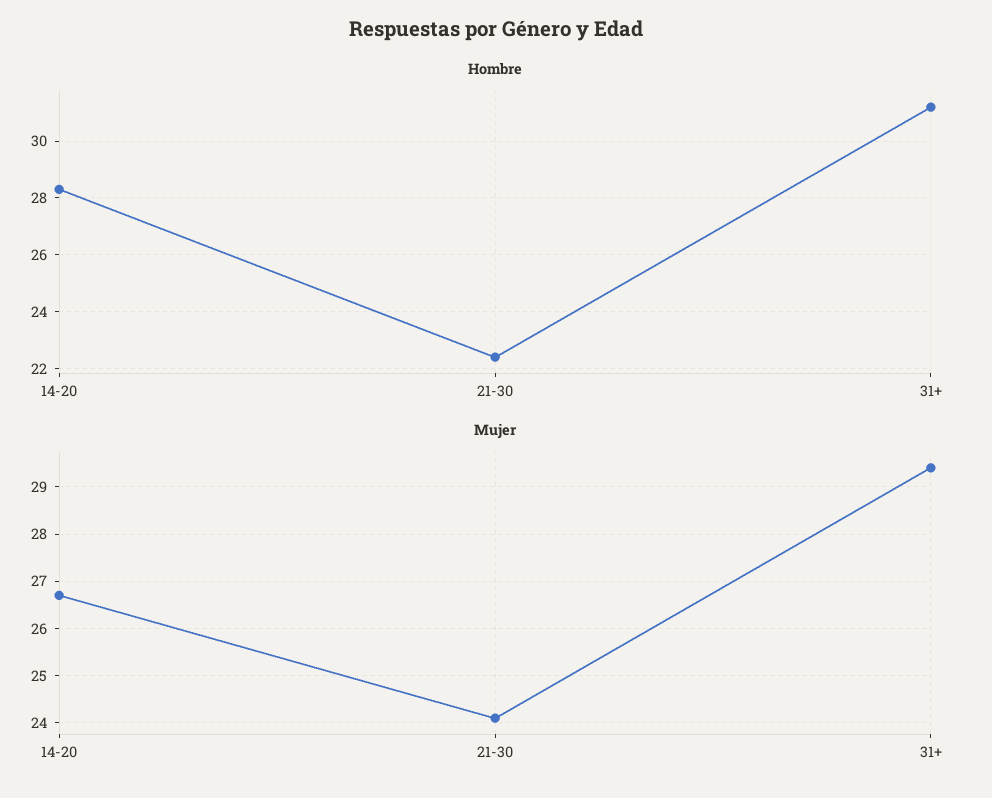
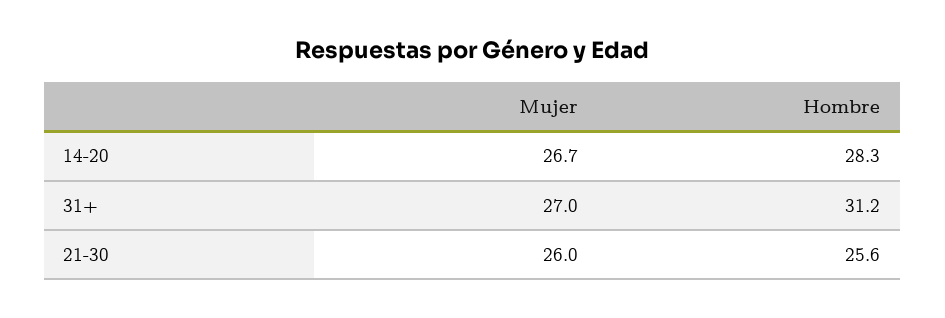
  {
    "Hombre": {
      "14-20": 28.3,
-     "21-30": 22.5,
+     "21-30": 25.6,
      "31+": 31.2
    },
    "Mujer": {
      "14-20": 26.7,
-     "21-30": 24,
+     "21-30": 26,
-     "31+": 29.5
+     "31+": 27
    }
  }

